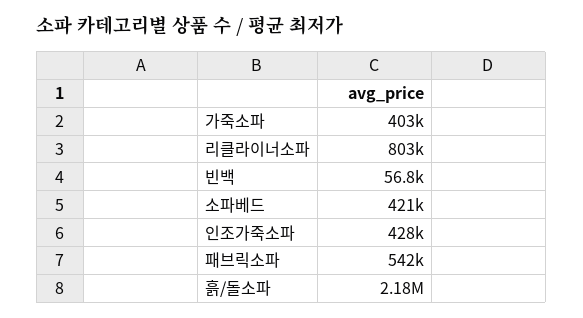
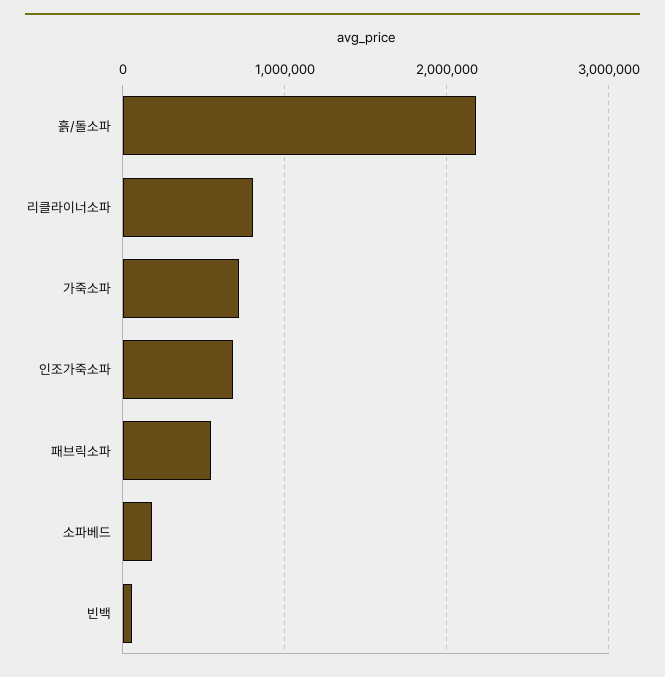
  {
-   "가죽소파": 403000,
+   "가죽소파": 700000,
    "리클라이너소파": 803000,
    "빈백": 56800,
-   "소파베드": 421000,
+   "소파베드": 200000,
-   "인조가죽소파": 428000,
+   "인조가죽소파": 700000,
    "패브릭소파": 542000,
    "흙/돌소파": 2180000
  }

